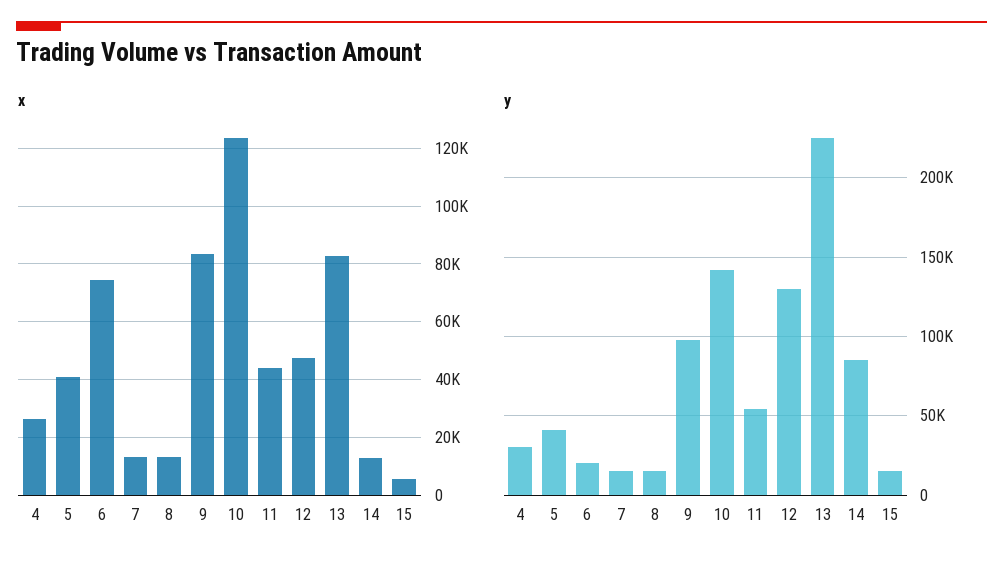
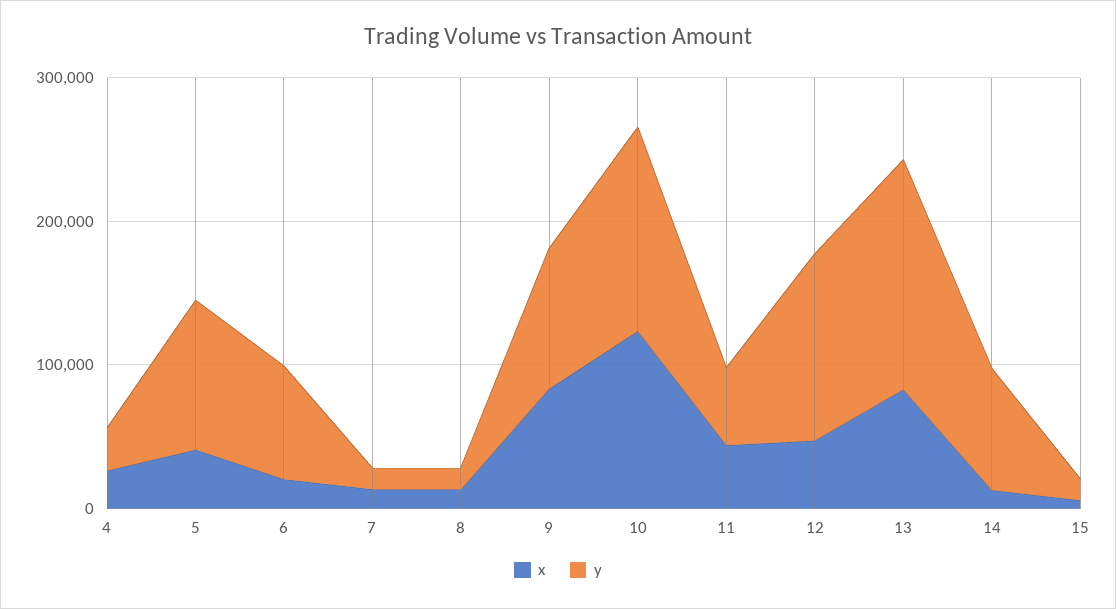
  {
    "x": {
      "4": 27500,
      "5": 40000,
-     "6": 75000,
+     "6": 20000,
      "7": 12500,
      "8": 12500,
      "9": 82500,
      "10": 122500,
      "11": 45000,
      "12": 47500,
      "13": 82500,
      "14": 12500,
      "15": 5000
    },
    "y": {
      "4": 30000,
-     "5": 40000,
+     "5": 100000,
-     "6": 20000,
+     "6": 80000,
      "7": 15000,
      "8": 15000,
      "9": 100000,
      "10": 140000,
      "11": 55000,
      "12": 130000,
-     "13": 225000,
+     "13": 160000,
      "14": 85000,
      "15": 15000
    }
  }

